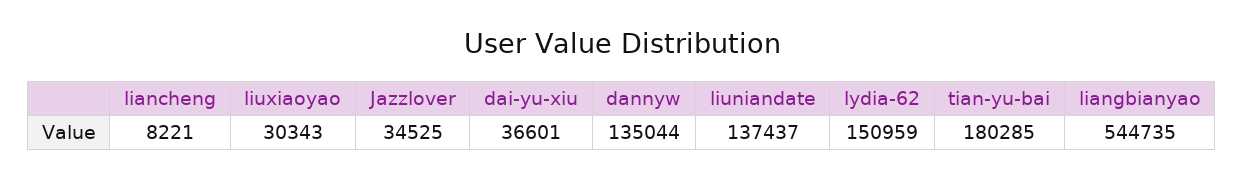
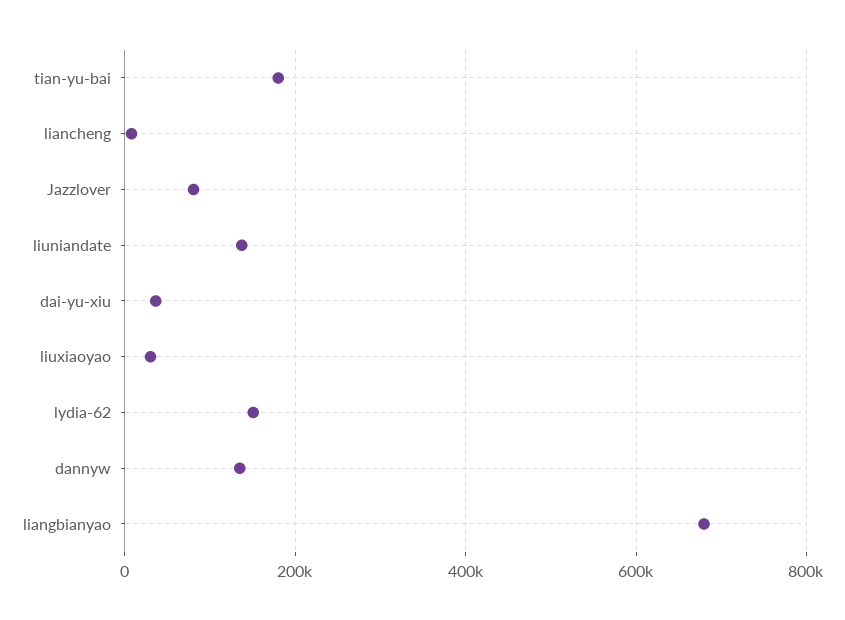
  {
    "liancheng": 8221,
    "liuxiaoyao": 30343,
-   "Jazzlover": 34525,
+   "Jazzlover": 80000,
    "dai-yu-xiu": 36601,
    "dannyw": 135044,
    "liuniandate": 137437,
    "lydia-62": 150959,
    "tian-yu-bai": 180285,
-   "liangbianyao": 544735
+   "liangbianyao": 680000
  }

